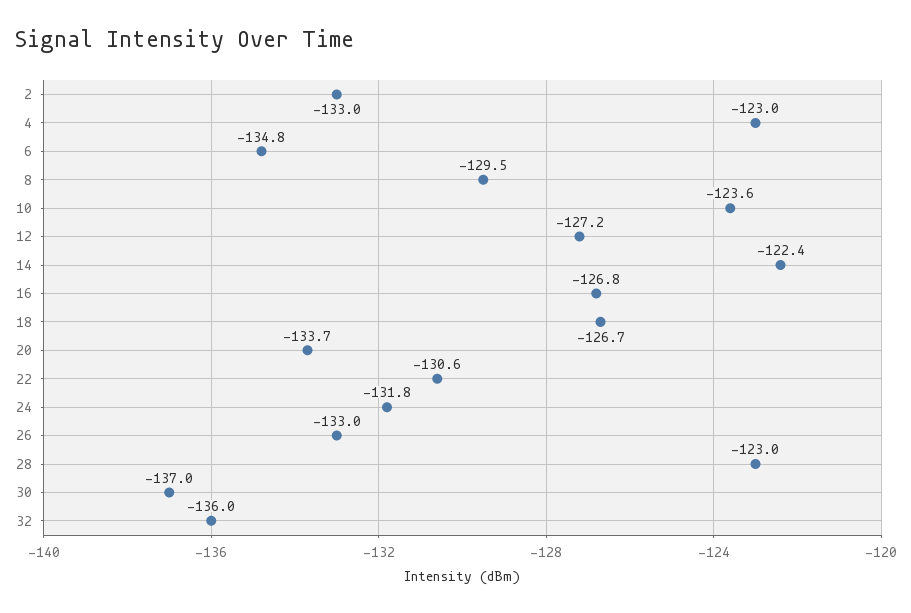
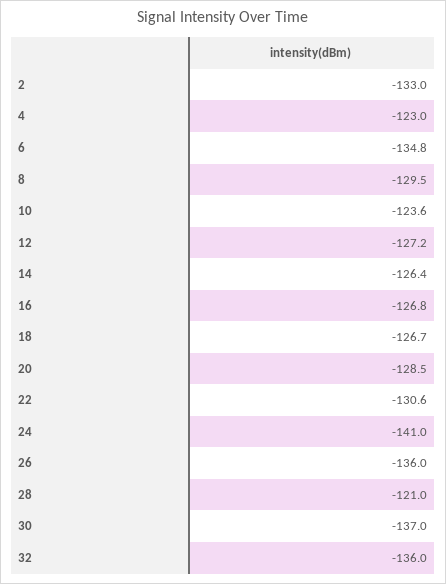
  {
    "2": -133,
    "4": -123,
    "6": -134.8,
    "8": -129.5,
    "10": -123.6,
    "12": -127.2,
-   "14": -122.4,
+   "14": -126.4,
    "16": -126.8,
    "18": -126.7,
-   "20": -133.7,
+   "20": -128.5,
    "22": -130.6,
-   "24": -131.8,
+   "24": -141,
-   "26": -133,
+   "26": -136,
-   "28": -123,
+   "28": -121,
    "30": -137,
    "32": -136
  }

